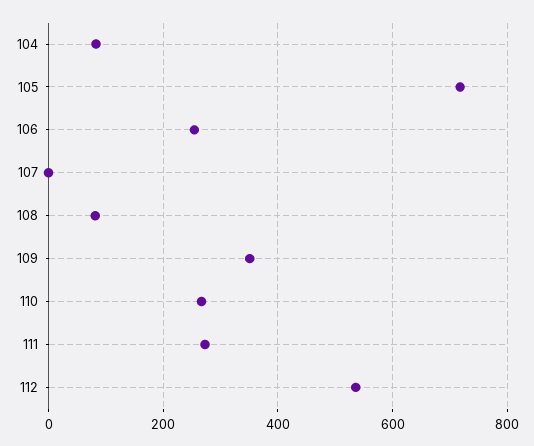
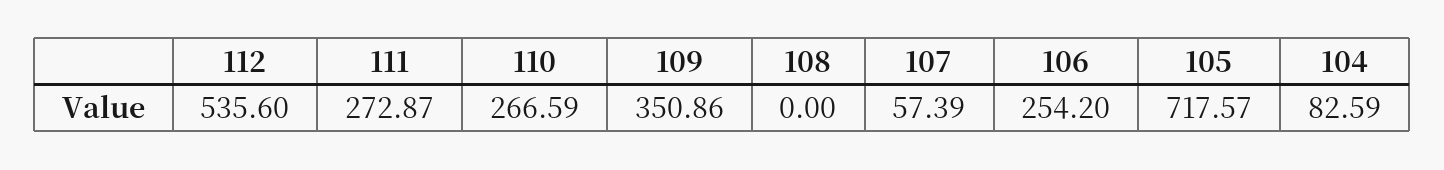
  {
    "104": 82.59,
    "105": 717.57,
    "106": 254.2,
-   "107": 0,
+   "107": 57.39,
-   "108": 80,
+   "108": 0,
    "109": 350.86,
    "110": 266.59,
    "111": 272.87,
    "112": 535.6
  }

